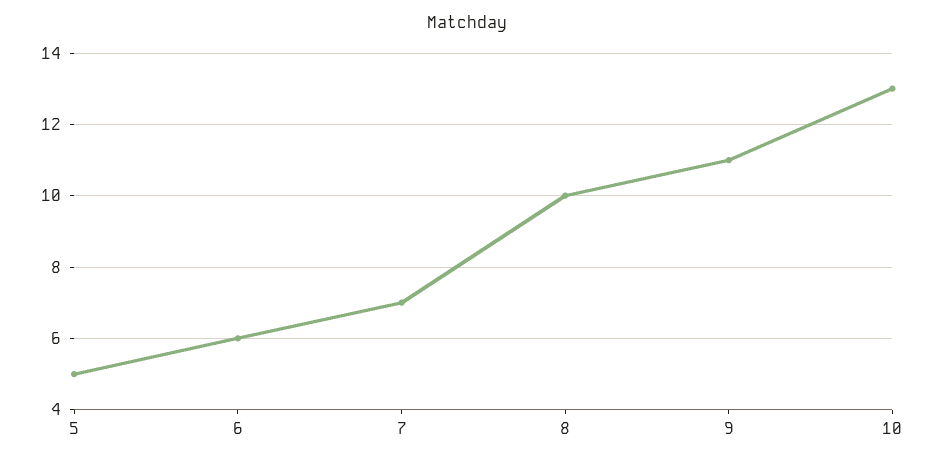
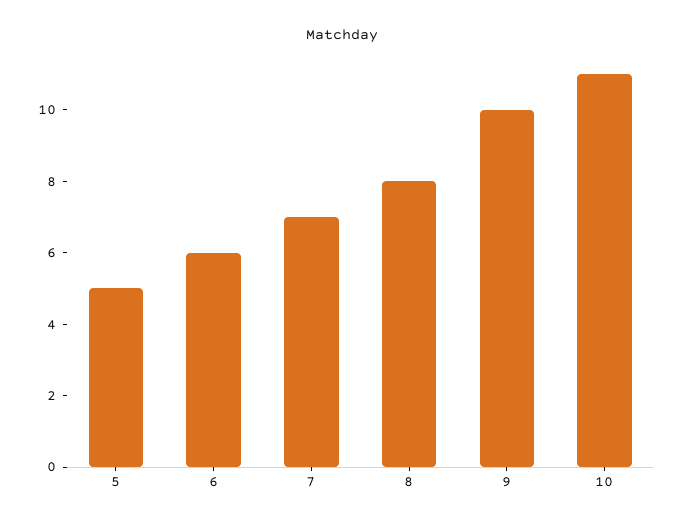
  {
    "5": 5,
    "6": 6,
    "7": 7,
-   "8": 10,
+   "8": 8,
-   "9": 11,
+   "9": 10,
-   "10": 13
+   "10": 11
  }

